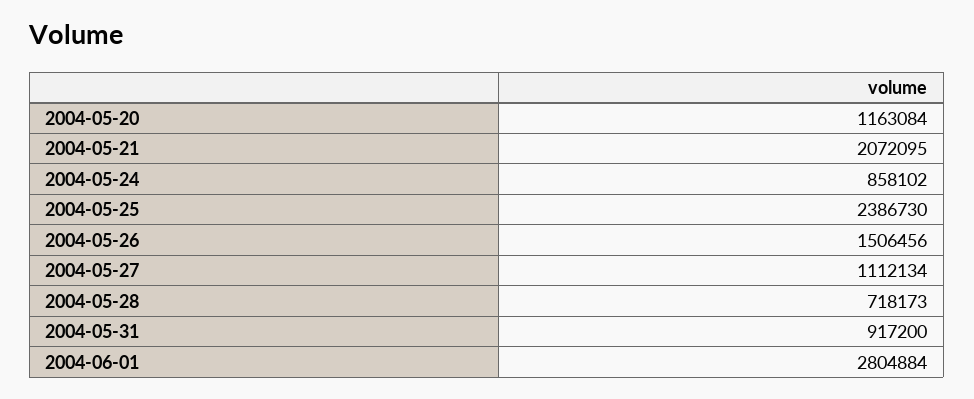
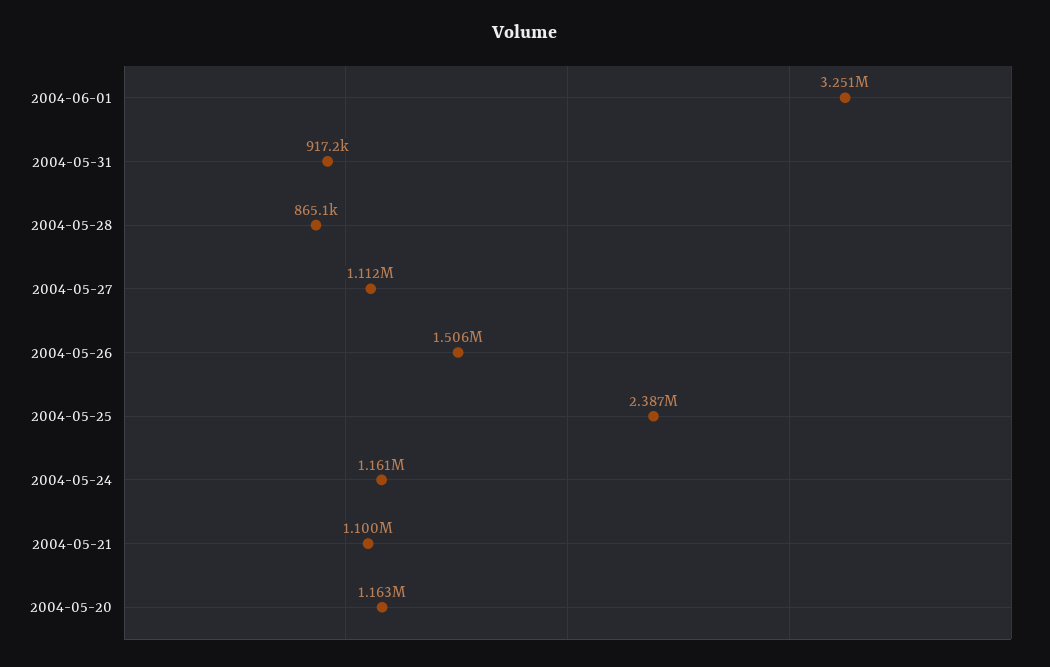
  {
    "2004-05-20": 1163084,
-   "2004-05-21": 2072095,
+   "2004-05-21": 1100000,
-   "2004-05-24": 858102,
+   "2004-05-24": 1161000,
    "2004-05-25": 2386730,
    "2004-05-26": 1506456,
    "2004-05-27": 1112134,
-   "2004-05-28": 718173,
+   "2004-05-28": 865100,
    "2004-05-31": 917200,
-   "2004-06-01": 2804884
+   "2004-06-01": 3251000
  }

